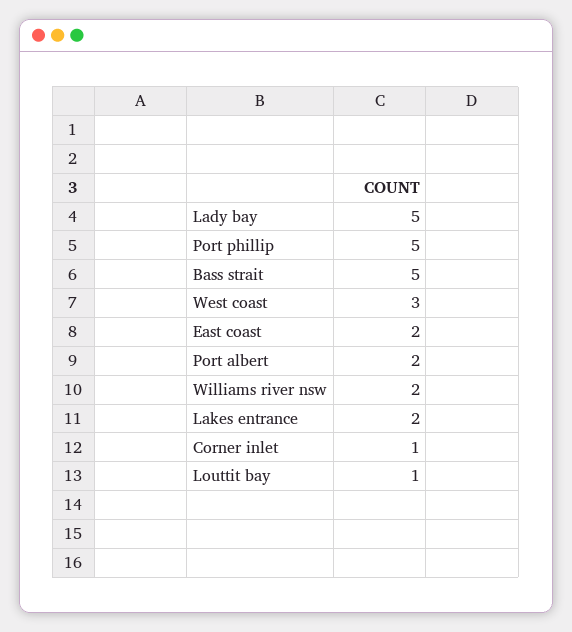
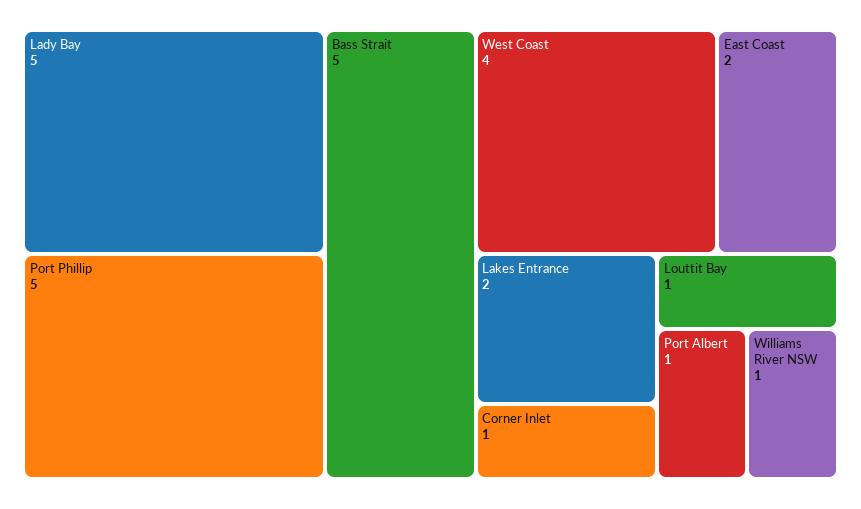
  {
    "Lady bay": 5,
    "Port phillip": 5,
    "Bass strait": 5,
-   "West coast": 3,
+   "West coast": 4,
    "East coast": 2,
-   "Port albert": 2,
+   "Port albert": 1,
-   "Williams river nsw": 2,
+   "Williams river nsw": 1,
    "Lakes entrance": 2,
    "Corner inlet": 1,
    "Louttit bay": 1
  }

